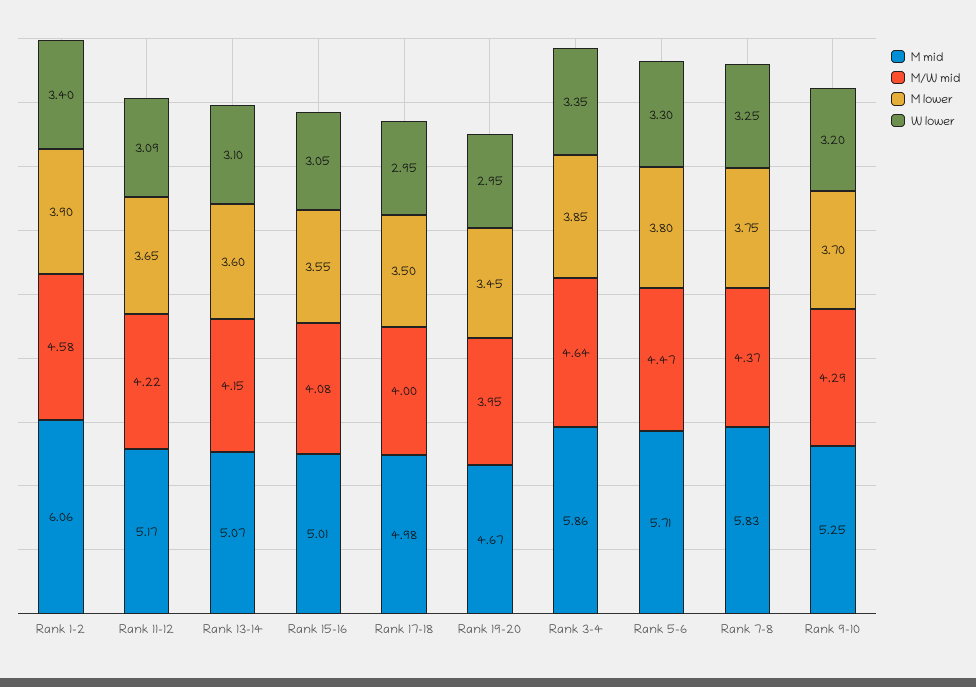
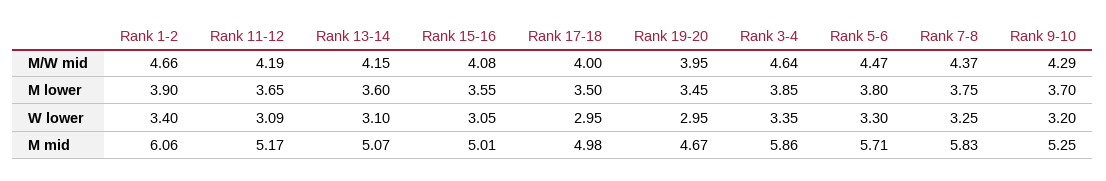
  {
    "M mid": {
      "Rank 1-2": 6.06,
      "Rank 11-12": 5.17,
      "Rank 13-14": 5.07,
      "Rank 15-16": 5.01,
      "Rank 17-18": 4.98,
      "Rank 19-20": 4.67,
      "Rank 3-4": 5.86,
      "Rank 5-6": 5.71,
      "Rank 7-8": 5.83,
      "Rank 9-10": 5.25
    },
    "M/W mid": {
-     "Rank 1-2": 4.58,
+     "Rank 1-2": 4.66,
-     "Rank 11-12": 4.22,
+     "Rank 11-12": 4.19,
      "Rank 13-14": 4.15,
      "Rank 15-16": 4.08,
      "Rank 17-18": 4,
      "Rank 19-20": 3.95,
      "Rank 3-4": 4.64,
      "Rank 5-6": 4.47,
      "Rank 7-8": 4.37,
      "Rank 9-10": 4.29
    },
    "M lower": {
      "Rank 1-2": 3.9,
      "Rank 11-12": 3.65,
      "Rank 13-14": 3.6,
      "Rank 15-16": 3.55,
      "Rank 17-18": 3.5,
      "Rank 19-20": 3.45,
      "Rank 3-4": 3.85,
      "Rank 5-6": 3.8,
      "Rank 7-8": 3.75,
      "Rank 9-10": 3.7
    },
    "W lower": {
      "Rank 1-2": 3.4,
      "Rank 11-12": 3.09,
      "Rank 13-14": 3.1,
      "Rank 15-16": 3.05,
      "Rank 17-18": 2.95,
      "Rank 19-20": 2.95,
      "Rank 3-4": 3.35,
      "Rank 5-6": 3.3,
      "Rank 7-8": 3.25,
      "Rank 9-10": 3.2
    }
  }

